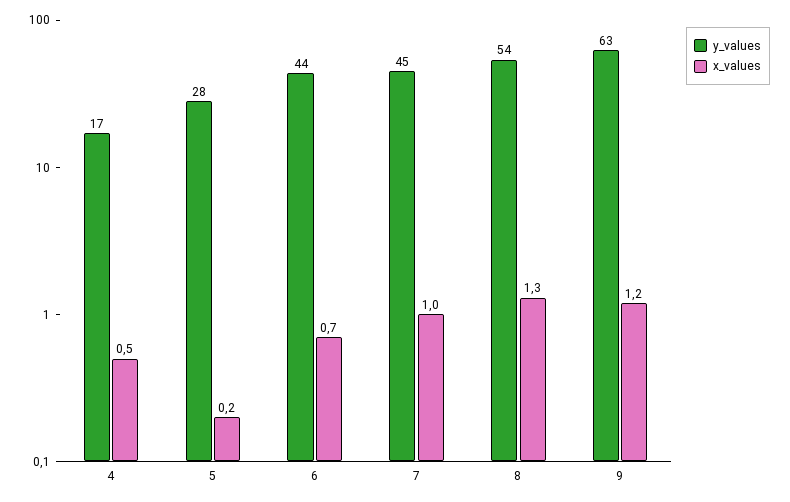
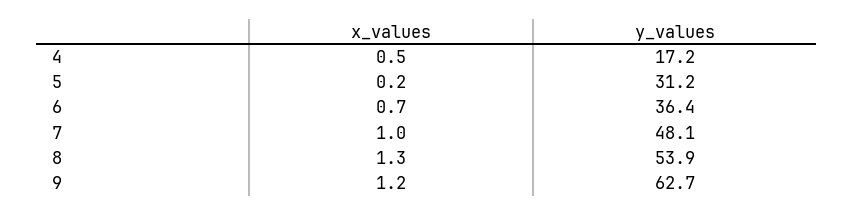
  {
    "y_values": {
      "4": 17.2,
-     "5": 28,
+     "5": 31.2,
-     "6": 44,
+     "6": 36.4,
-     "7": 45,
+     "7": 48.1,
      "8": 53.9,
      "9": 62.7
    },
    "x_values": {
      "4": 0.5,
      "5": 0.2,
      "6": 0.7,
      "7": 1,
      "8": 1.3,
      "9": 1.2
    }
  }

